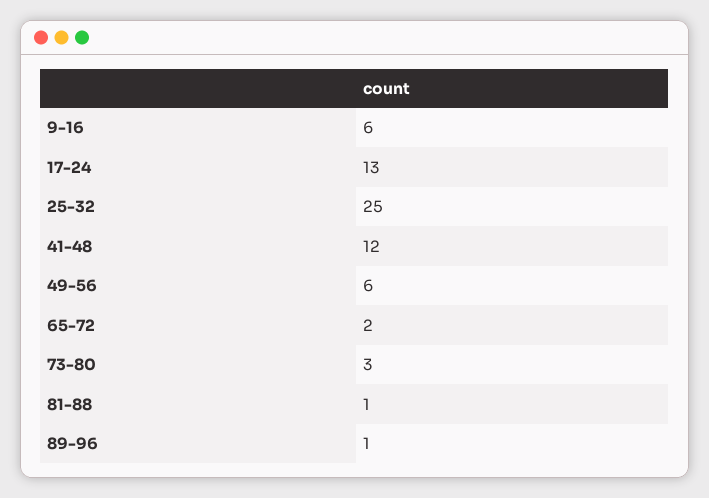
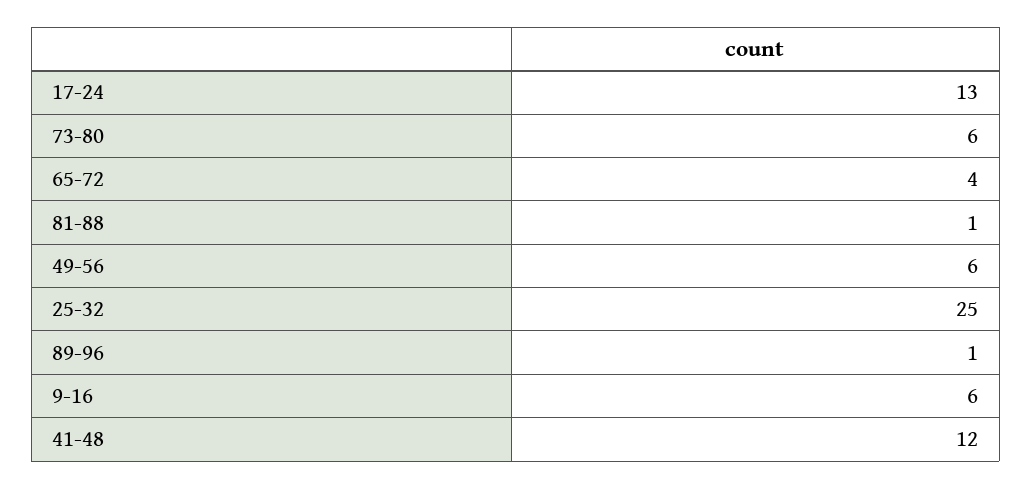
  {
    "9-16": 6,
    "17-24": 13,
    "25-32": 25,
    "41-48": 12,
    "49-56": 6,
-   "65-72": 2,
+   "65-72": 4,
-   "73-80": 3,
+   "73-80": 6,
    "81-88": 1,
    "89-96": 1
  }

